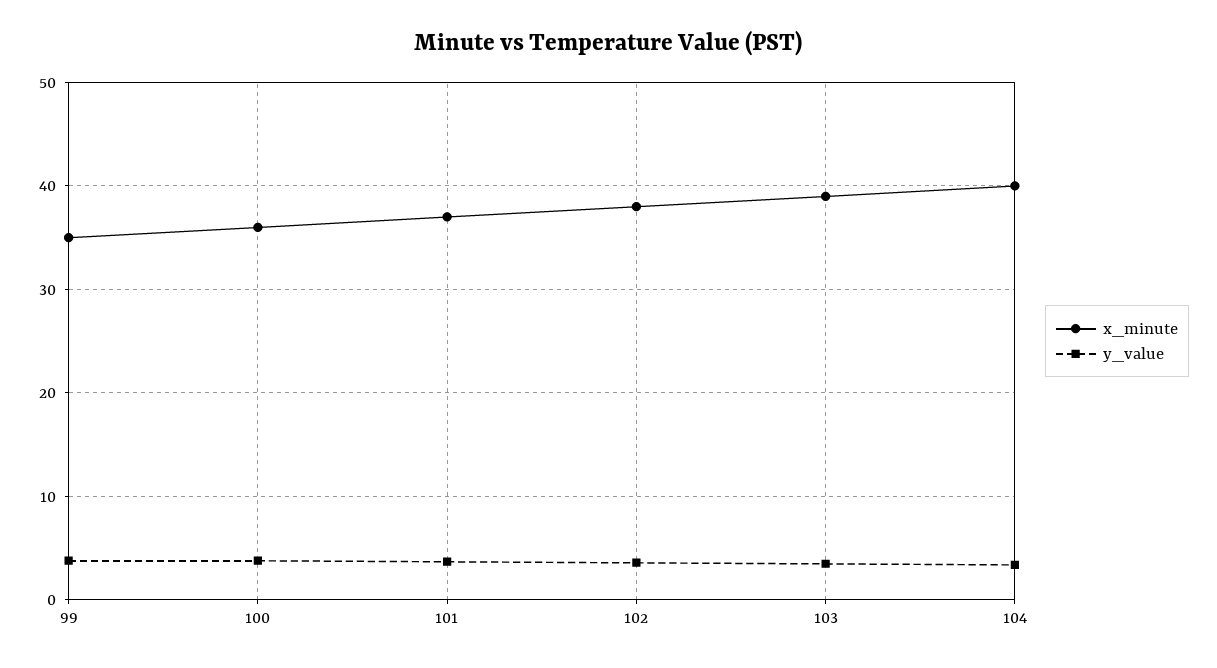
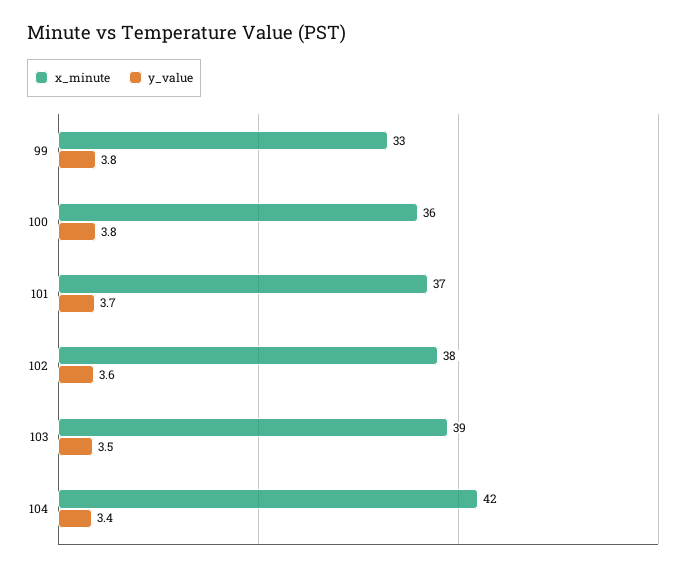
  {
    "x_minute": {
-     "99": 35,
+     "99": 33,
      "100": 36,
      "101": 37,
      "102": 38,
      "103": 39,
-     "104": 40
+     "104": 42
    },
    "y_value": {
      "99": 3.8,
      "100": 3.8,
      "101": 3.7,
      "102": 3.6,
      "103": 3.5,
      "104": 3.4
    }
  }

